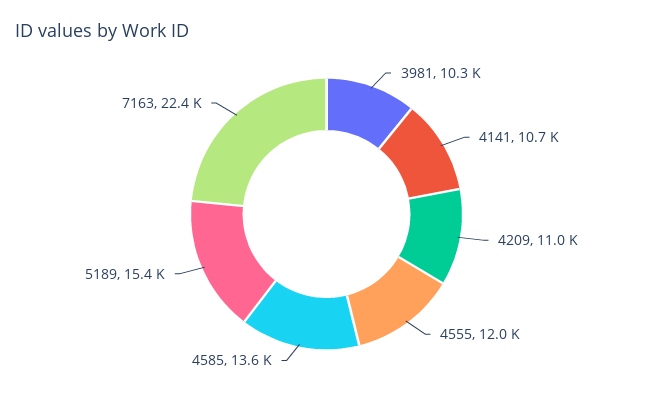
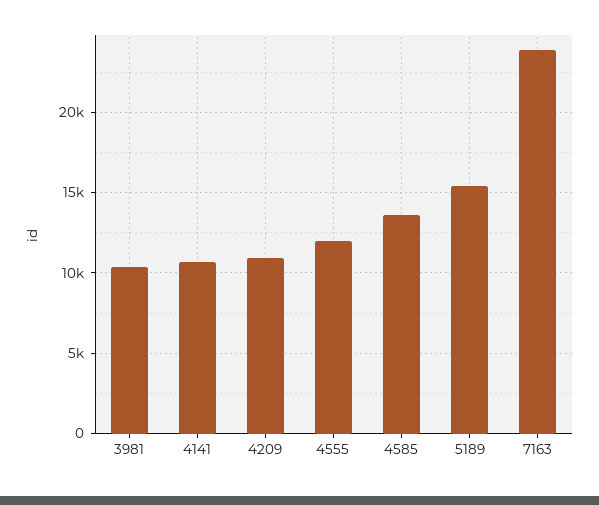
  {
    "3981": 10300,
    "4141": 10700,
    "4209": 11000,
    "4555": 12000,
    "4585": 13600,
    "5189": 15400,
-   "7163": 22400
+   "7163": 24000
  }

